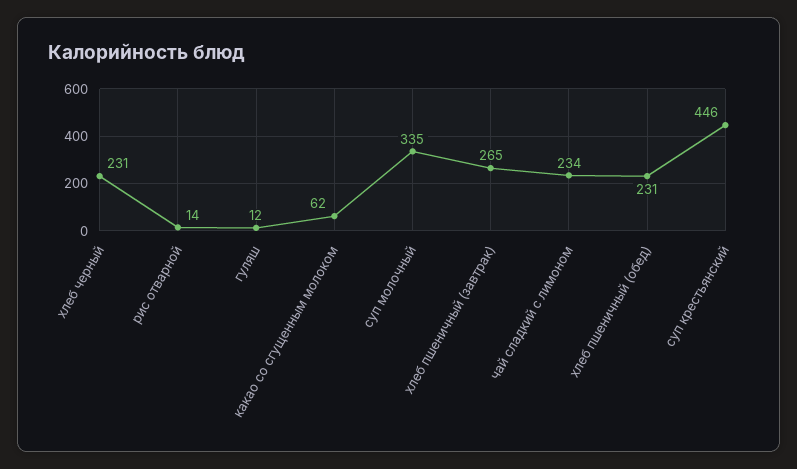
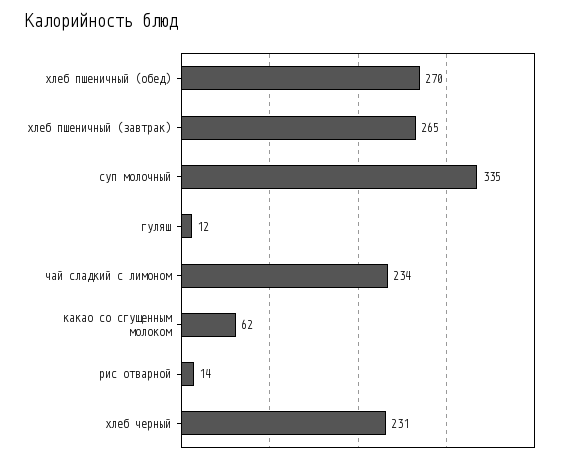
  {
    "хлеб черный": 231,
    "рис отварной": 14,
    "гуляш": 12,
    "какао со сгущенным молоком": 62,
    "суп молочный": 335,
    "хлеб пшеничный (завтрак)": 265,
    "чай сладкий с лимоном": 234,
-   "хлеб пшеничный (обед)": 231,
+   "хлеб пшеничный (обед)": 270
-   "суп крестьянский": 446
  }

